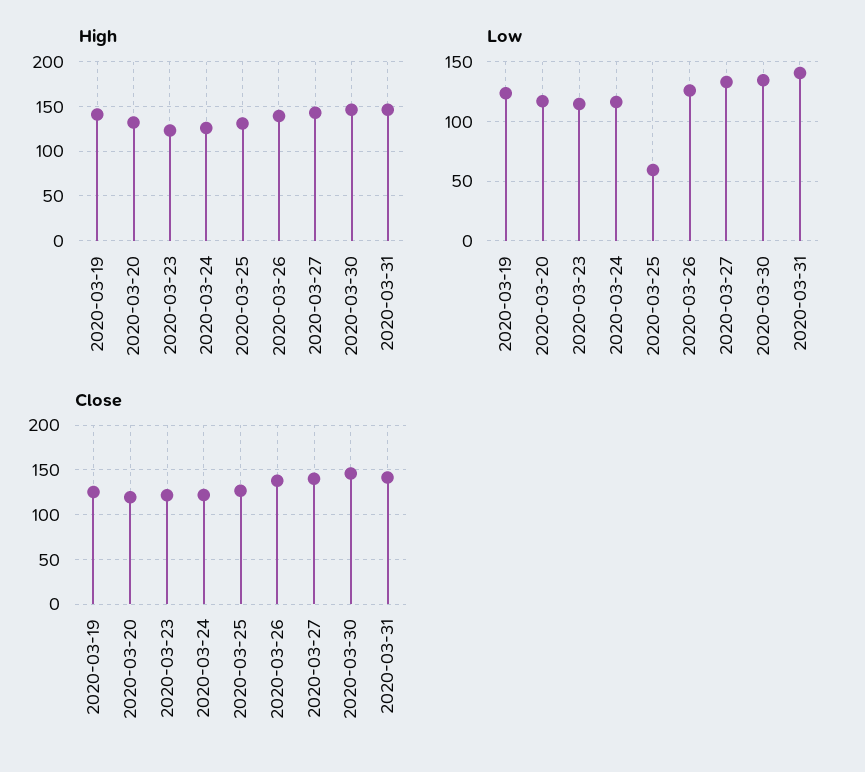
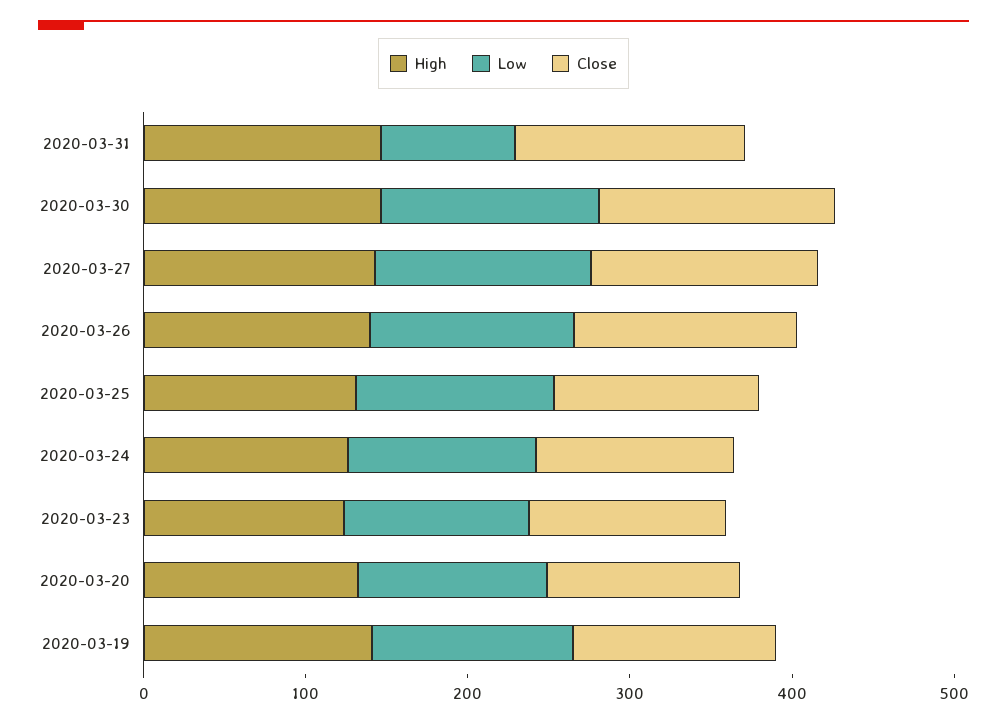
  {
    "High": {
      "2020-03-19": 140,
      "2020-03-20": 130,
      "2020-03-23": 120,
      "2020-03-24": 130,
      "2020-03-25": 130,
      "2020-03-26": 140,
      "2020-03-27": 140,
      "2020-03-30": 150,
      "2020-03-31": 150
    },
    "Low": {
      "2020-03-19": 120,
      "2020-03-20": 120,
      "2020-03-23": 110,
      "2020-03-24": 120,
-     "2020-03-25": 60,
+     "2020-03-25": 120,
      "2020-03-26": 130,
      "2020-03-27": 130,
      "2020-03-30": 130,
-     "2020-03-31": 140
+     "2020-03-31": 80
    },
    "Close": {
      "2020-03-19": 130,
      "2020-03-20": 120,
      "2020-03-23": 120,
      "2020-03-24": 120,
      "2020-03-25": 130,
      "2020-03-26": 140,
      "2020-03-27": 140,
      "2020-03-30": 150,
      "2020-03-31": 140
    }
  }

